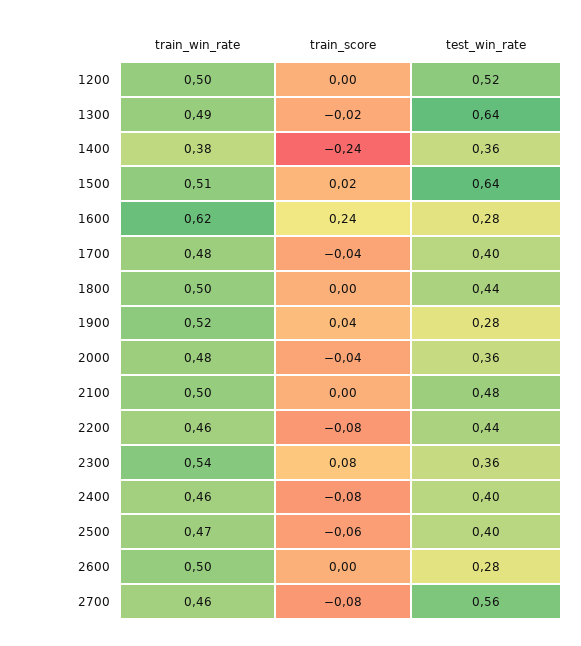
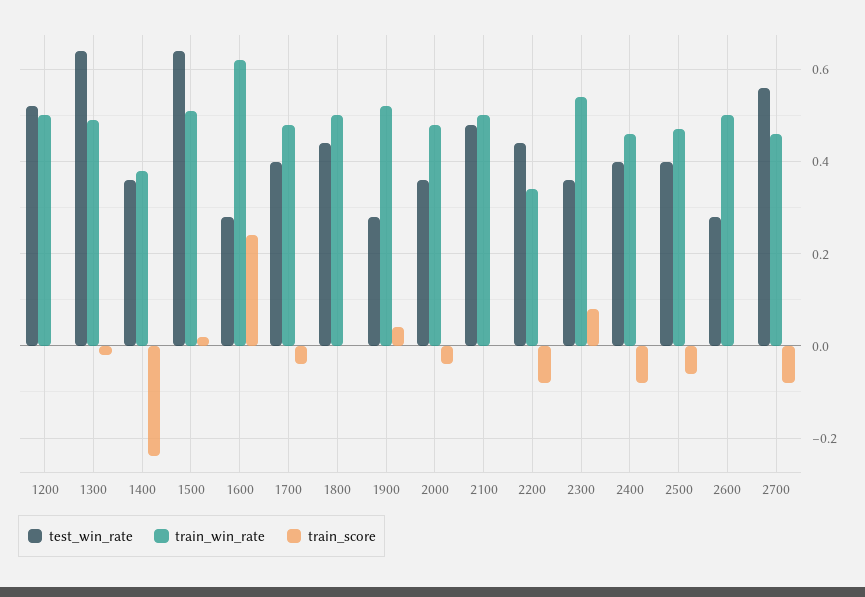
  {
    "train_win_rate": {
      "1200": 0.5,
      "1300": 0.49,
      "1400": 0.38,
      "1500": 0.51,
      "1600": 0.62,
      "1700": 0.48,
      "1800": 0.5,
      "1900": 0.52,
      "2000": 0.48,
      "2100": 0.5,
-     "2200": 0.46,
+     "2200": 0.35,
      "2300": 0.54,
      "2400": 0.46,
      "2500": 0.47,
      "2600": 0.5,
      "2700": 0.46
    },
    "train_score": {
      "1200": 0,
      "1300": -0.02,
      "1400": -0.24,
      "1500": 0.02,
      "1600": 0.24,
      "1700": -0.04,
      "1800": 0,
      "1900": 0.04,
      "2000": -0.04,
      "2100": 0,
      "2200": -0.08,
      "2300": 0.08,
      "2400": -0.08,
      "2500": -0.06,
      "2600": 0,
      "2700": -0.08
    },
    "test_win_rate": {
      "1200": 0.52,
      "1300": 0.64,
      "1400": 0.36,
      "1500": 0.64,
      "1600": 0.28,
      "1700": 0.4,
      "1800": 0.44,
      "1900": 0.28,
      "2000": 0.36,
      "2100": 0.48,
      "2200": 0.44,
      "2300": 0.36,
      "2400": 0.4,
      "2500": 0.4,
      "2600": 0.28,
      "2700": 0.56
    }
  }

